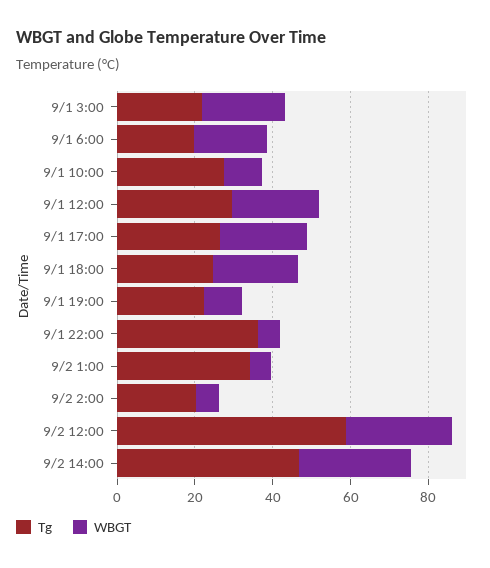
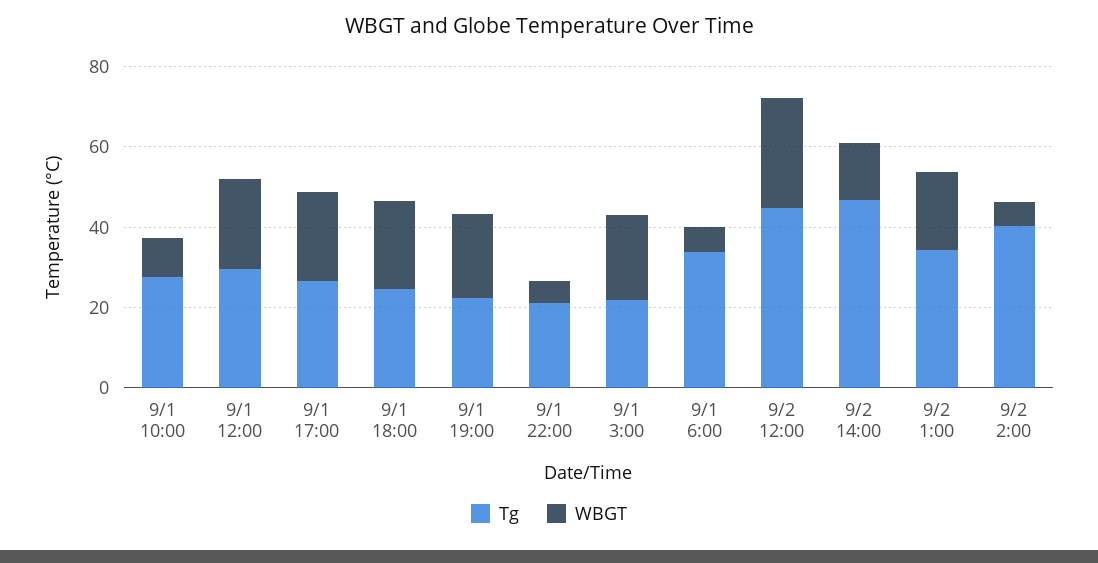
  {
    "Tg": {
      "9/1 3:00": 20,
-     "9/1 6:00": 20,
+     "9/1 6:00": 35,
      "9/1 10:00": 30,
      "9/1 12:00": 30,
      "9/1 17:00": 25,
      "9/1 18:00": 25,
      "9/1 19:00": 20,
-     "9/1 22:00": 35,
+     "9/1 22:00": 20,
      "9/2 1:00": 35,
-     "9/2 2:00": 20,
+     "9/2 2:00": 40,
-     "9/2 12:00": 60,
+     "9/2 12:00": 45,
      "9/2 14:00": 45
    },
    "WBGT": {
      "9/1 3:00": 20,
-     "9/1 6:00": 20,
+     "9/1 6:00": 5,
      "9/1 10:00": 10,
      "9/1 12:00": 20,
      "9/1 17:00": 20,
      "9/1 18:00": 20,
-     "9/1 19:00": 10,
+     "9/1 19:00": 20,
      "9/1 22:00": 5,
-     "9/2 1:00": 5,
+     "9/2 1:00": 20,
      "9/2 2:00": 5,
      "9/2 12:00": 25,
-     "9/2 14:00": 30
+     "9/2 14:00": 15
    }
  }

